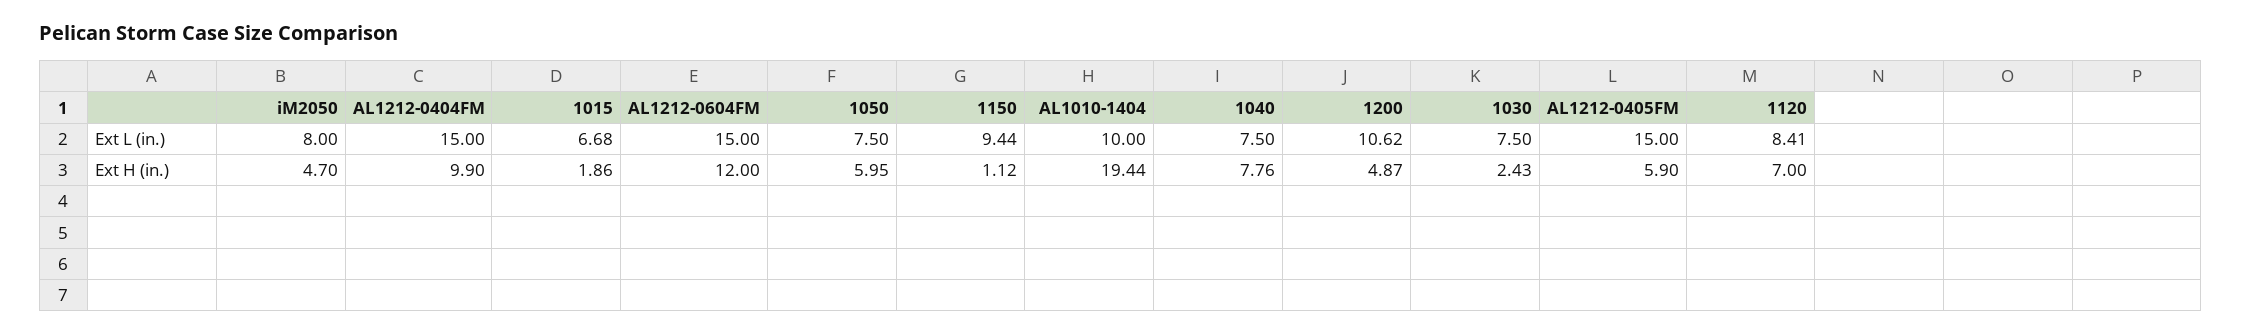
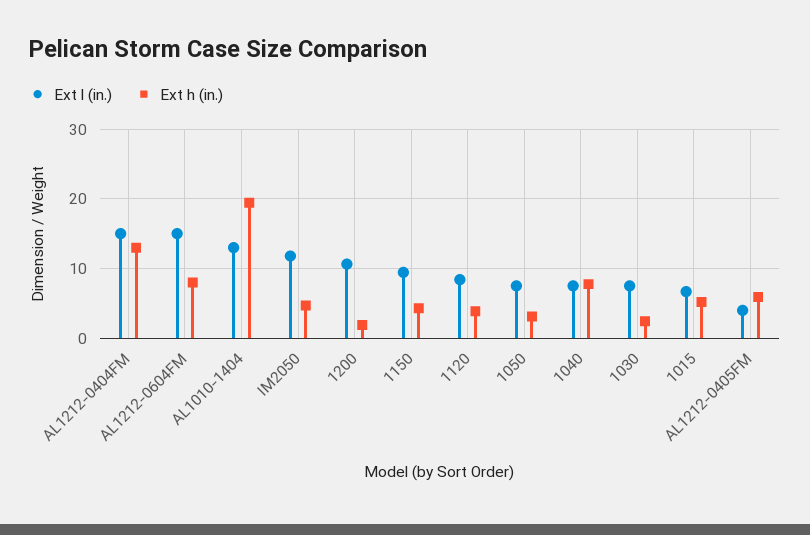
  {
    "Ext L (in.)": {
-     "iM2050": 8,
+     "iM2050": 12,
      "AL1212-0404FM": 15,
      "1015": 6.68,
      "AL1212-0604FM": 15,
      "1050": 7.5,
      "1150": 9.44,
-     "AL1010-1404": 10,
+     "AL1010-1404": 13,
      "1040": 7.5,
      "1200": 10.62,
      "1030": 7.5,
-     "AL1212-0405FM": 15,
+     "AL1212-0405FM": 4,
      "1120": 8.41
    },
    "Ext H (in.)": {
      "iM2050": 4.7,
-     "AL1212-0404FM": 9.9,
+     "AL1212-0404FM": 13,
-     "1015": 1.86,
+     "1015": 5,
-     "AL1212-0604FM": 12,
+     "AL1212-0604FM": 8,
-     "1050": 5.95,
+     "1050": 3,
-     "1150": 1.12,
+     "1150": 4,
      "AL1010-1404": 19.44,
      "1040": 7.76,
-     "1200": 4.87,
+     "1200": 2,
      "1030": 2.43,
      "AL1212-0405FM": 5.9,
-     "1120": 7
+     "1120": 4
    }
  }

